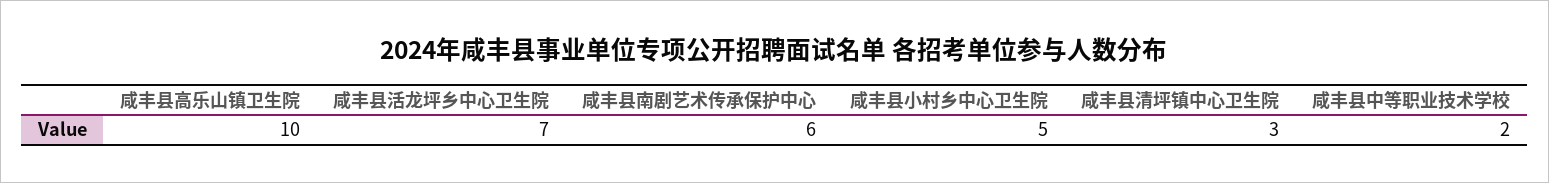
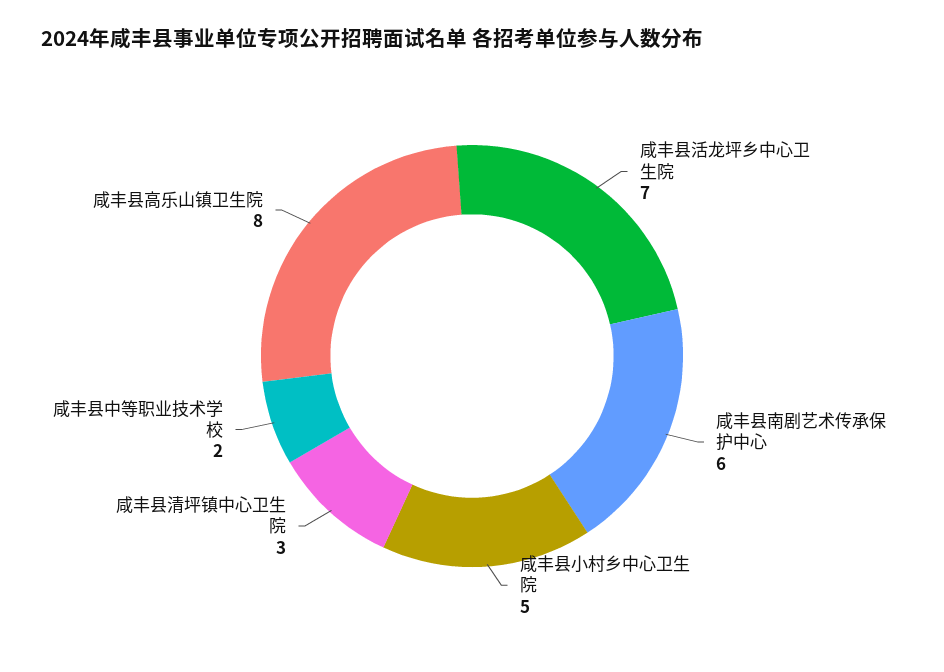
  {
-   "咸丰县高乐山镇卫生院": 10,
+   "咸丰县高乐山镇卫生院": 8,
    "咸丰县活龙坪乡中心卫生院": 7,
    "咸丰县南剧艺术传承保护中心": 6,
    "咸丰县小村乡中心卫生院": 5,
    "咸丰县清坪镇中心卫生院": 3,
    "咸丰县中等职业技术学校": 2
  }

